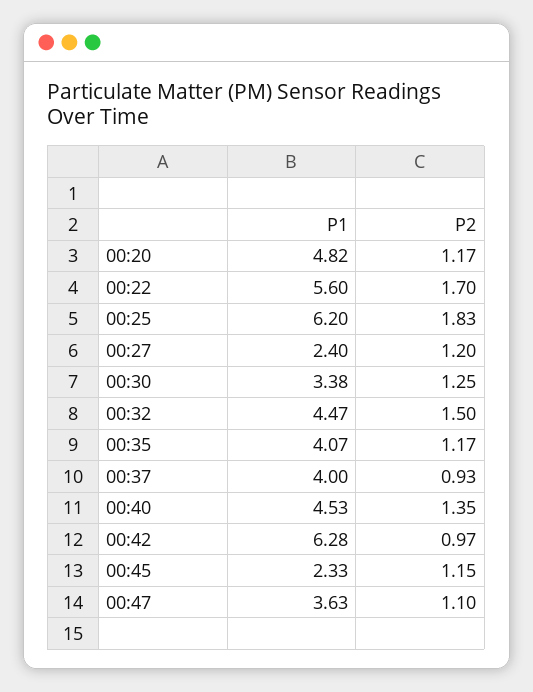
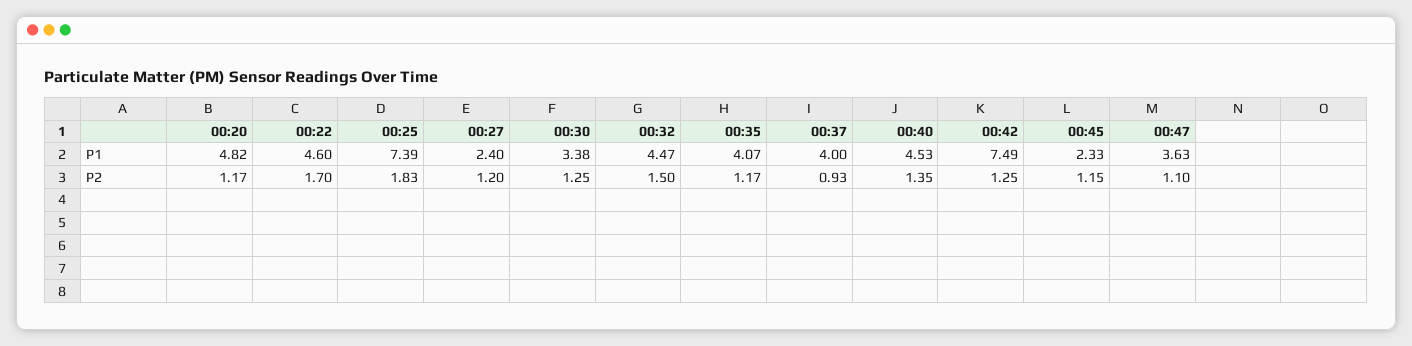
  {
    "P1": {
      "00:20": 4.82,
-     "00:22": 5.6,
+     "00:22": 4.6,
-     "00:25": 6.2,
+     "00:25": 7.39,
      "00:27": 2.4,
      "00:30": 3.38,
      "00:32": 4.47,
      "00:35": 4.07,
      "00:37": 4,
      "00:40": 4.53,
-     "00:42": 6.28,
+     "00:42": 7.49,
      "00:45": 2.33,
      "00:47": 3.63
    },
    "P2": {
      "00:20": 1.17,
      "00:22": 1.7,
      "00:25": 1.83,
      "00:27": 1.2,
      "00:30": 1.25,
      "00:32": 1.5,
      "00:35": 1.17,
      "00:37": 0.93,
      "00:40": 1.35,
-     "00:42": 0.97,
+     "00:42": 1.25,
      "00:45": 1.15,
      "00:47": 1.1
    }
  }

